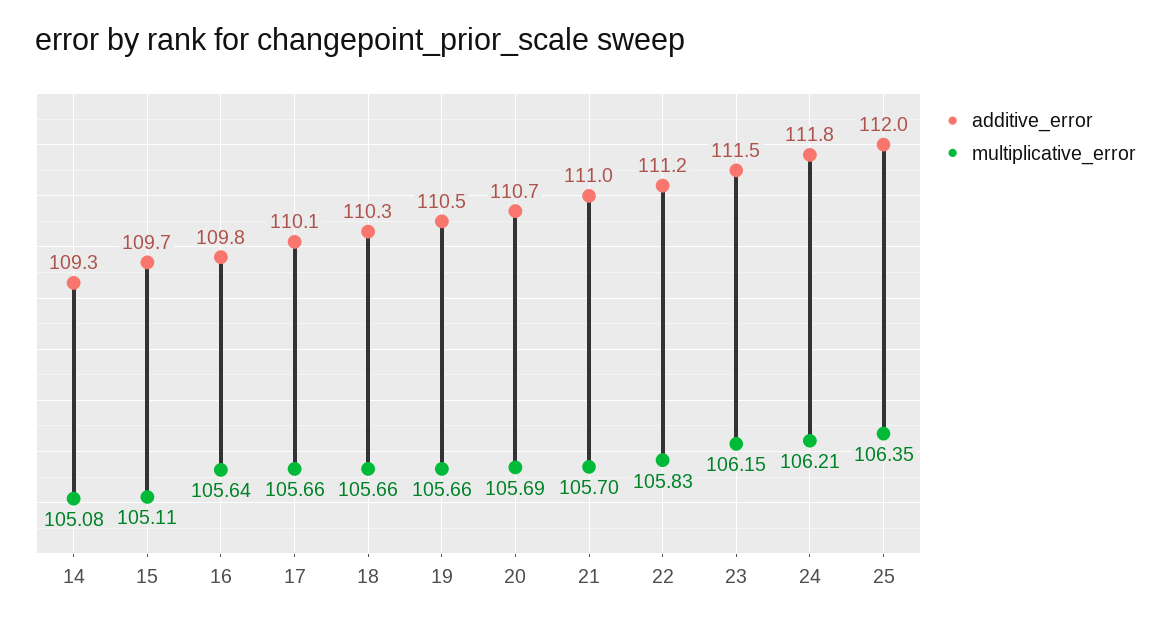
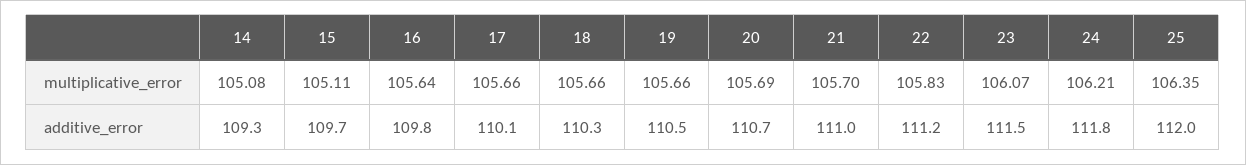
  {
    "additive_error": {
      "14": 109.3,
      "15": 109.7,
      "16": 109.8,
      "17": 110.1,
      "18": 110.3,
      "19": 110.5,
      "20": 110.7,
      "21": 111,
      "22": 111.2,
      "23": 111.5,
      "24": 111.8,
      "25": 112
    },
    "multiplicative_error": {
      "14": 105.08,
      "15": 105.11,
      "16": 105.64,
      "17": 105.66,
      "18": 105.66,
      "19": 105.66,
      "20": 105.69,
      "21": 105.7,
      "22": 105.83,
-     "23": 106.15,
+     "23": 106.07,
      "24": 106.21,
      "25": 106.35
    }
  }

